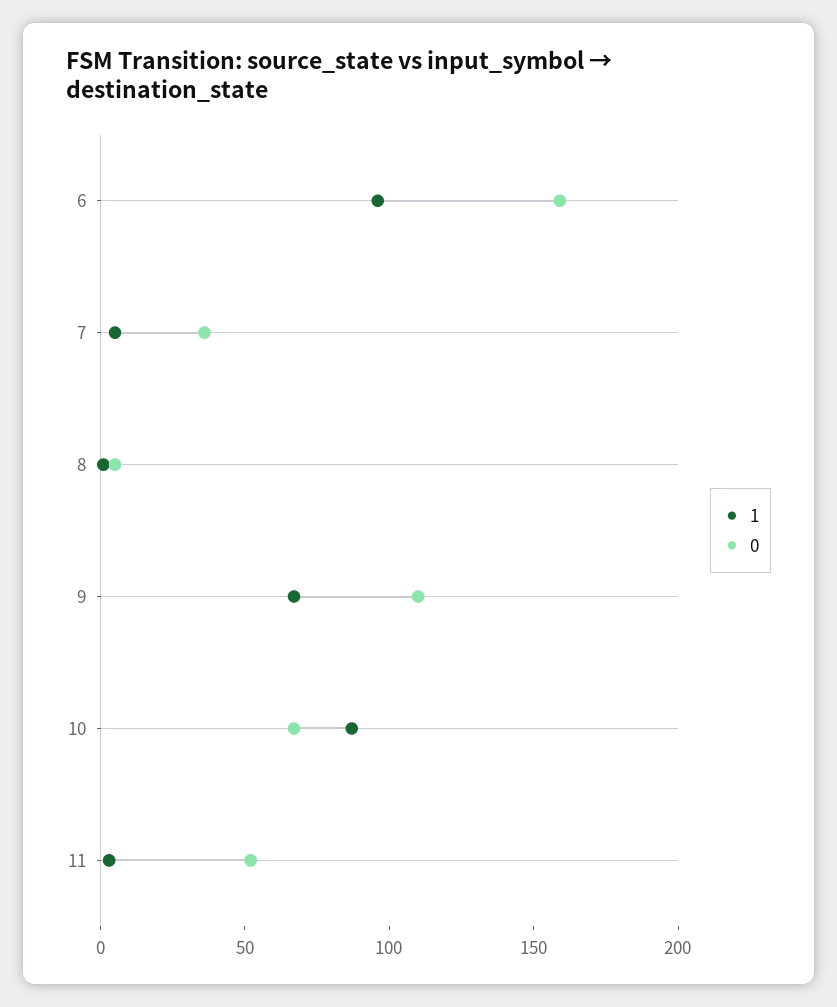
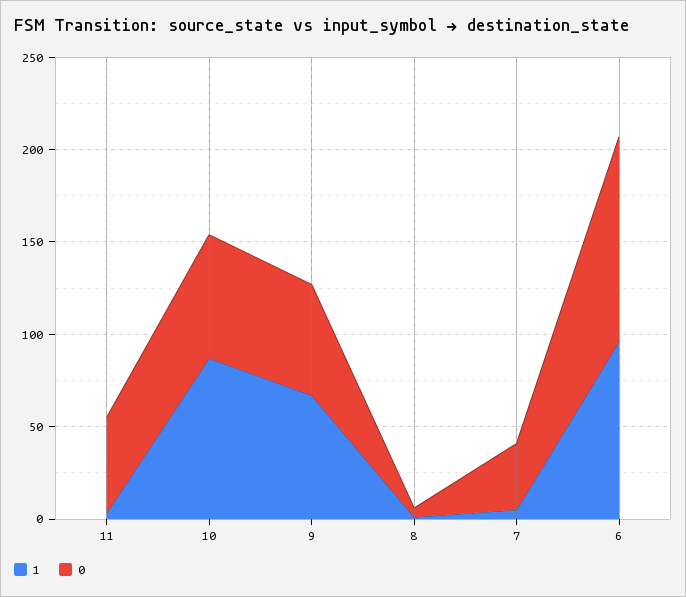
  {
    "1": {
      "6": 100,
      "7": 10,
      "8": 0,
      "9": 70,
      "10": 90,
      "11": 0
    },
    "0": {
-     "6": 160,
+     "6": 110,
      "7": 40,
      "8": 10,
-     "9": 110,
+     "9": 60,
      "10": 70,
      "11": 50
    }
  }

